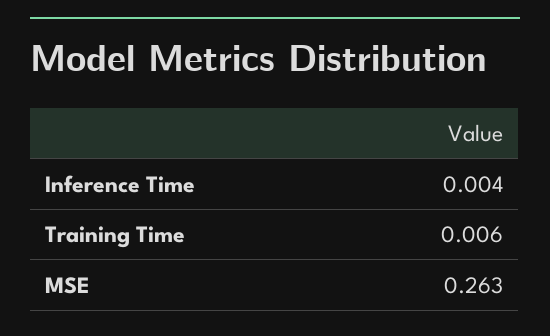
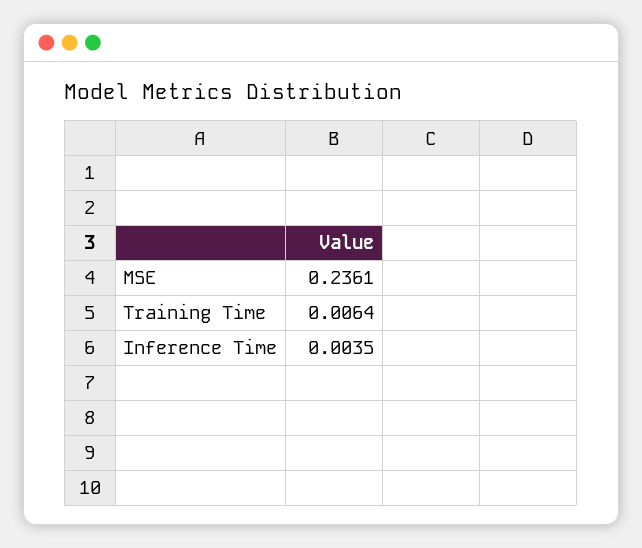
  {
    "Inference Time": 0.0035,
    "Training Time": 0.0064,
-   "MSE": 0.263
+   "MSE": 0.2361
  }

